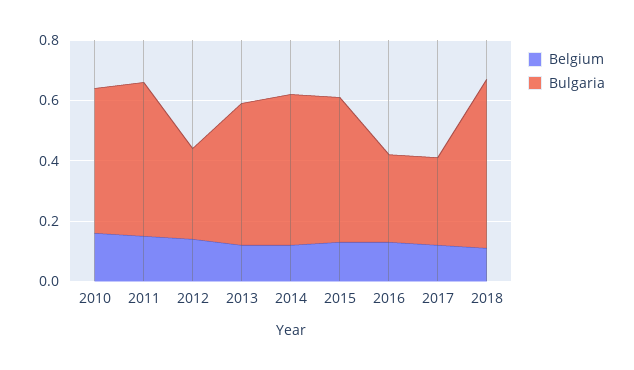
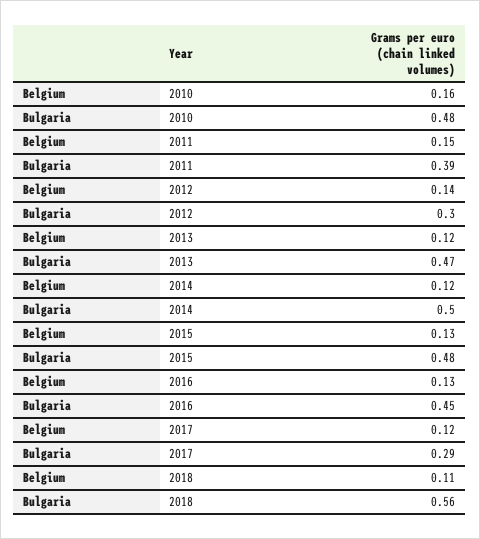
  {
    "Belgium": {
      "2010": 0.16,
      "2011": 0.15,
      "2012": 0.14,
      "2013": 0.12,
      "2014": 0.12,
      "2015": 0.13,
      "2016": 0.13,
      "2017": 0.12,
      "2018": 0.11
    },
    "Bulgaria": {
      "2010": 0.48,
-     "2011": 0.5,
+     "2011": 0.39,
      "2012": 0.3,
      "2013": 0.47,
      "2014": 0.5,
      "2015": 0.48,
-     "2016": 0.3,
+     "2016": 0.45,
      "2017": 0.29,
      "2018": 0.56
    }
  }

